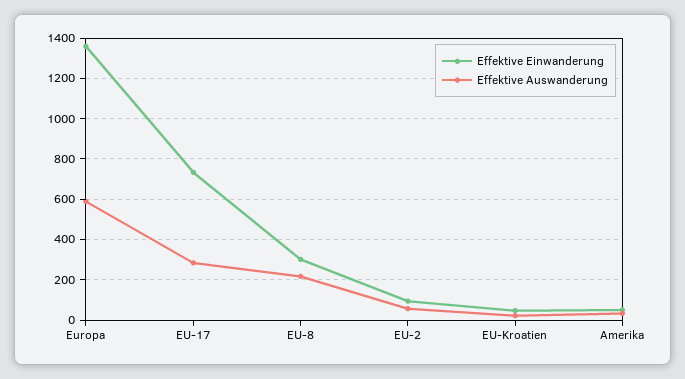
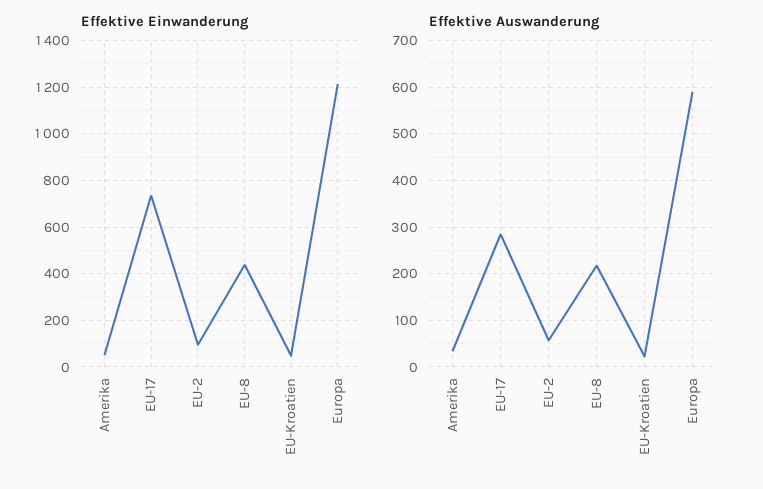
  {
    "Effektive Einwanderung": {
-     "Europa": 1350,
+     "Europa": 1200,
      "EU-17": 750,
-     "EU-8": 300,
+     "EU-8": 450,
      "EU-2": 100,
      "EU-Kroatien": 50,
      "Amerika": 50
    },
    "Effektive Auswanderung": {
      "Europa": 600,
      "EU-17": 280,
      "EU-8": 220,
      "EU-2": 60,
      "EU-Kroatien": 20,
      "Amerika": 40
    }
  }

